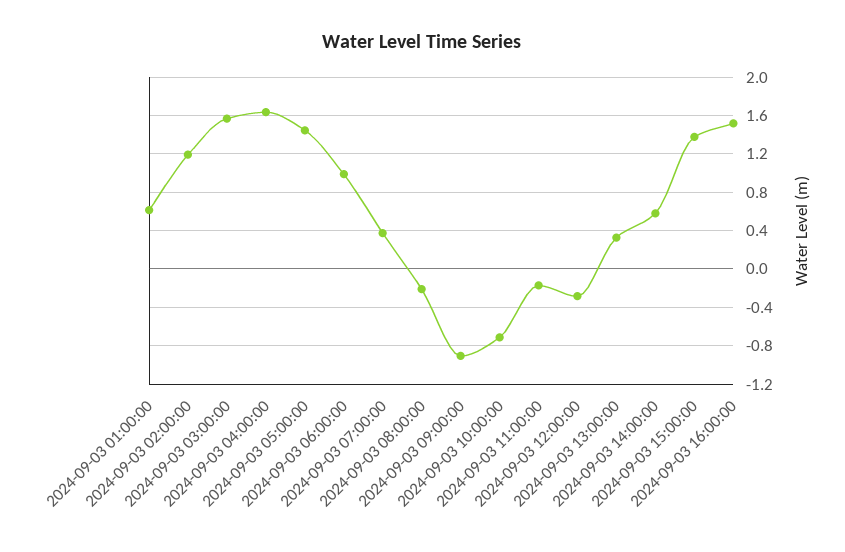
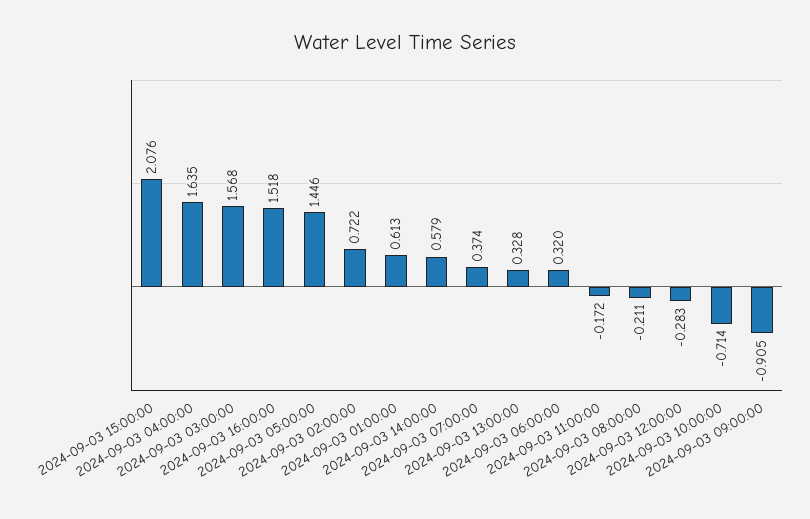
  {
    "2024-09-03 01:00:00": 0.613,
-   "2024-09-03 02:00:00": 1.2,
+   "2024-09-03 02:00:00": 0.722,
    "2024-09-03 03:00:00": 1.568,
    "2024-09-03 04:00:00": 1.635,
    "2024-09-03 05:00:00": 1.446,
-   "2024-09-03 06:00:00": 1,
+   "2024-09-03 06:00:00": 0.32,
    "2024-09-03 07:00:00": 0.374,
    "2024-09-03 08:00:00": -0.211,
    "2024-09-03 09:00:00": -0.905,
    "2024-09-03 10:00:00": -0.714,
    "2024-09-03 11:00:00": -0.172,
    "2024-09-03 12:00:00": -0.283,
    "2024-09-03 13:00:00": 0.328,
    "2024-09-03 14:00:00": 0.579,
-   "2024-09-03 15:00:00": 1.4,
+   "2024-09-03 15:00:00": 2.076,
    "2024-09-03 16:00:00": 1.518
  }

